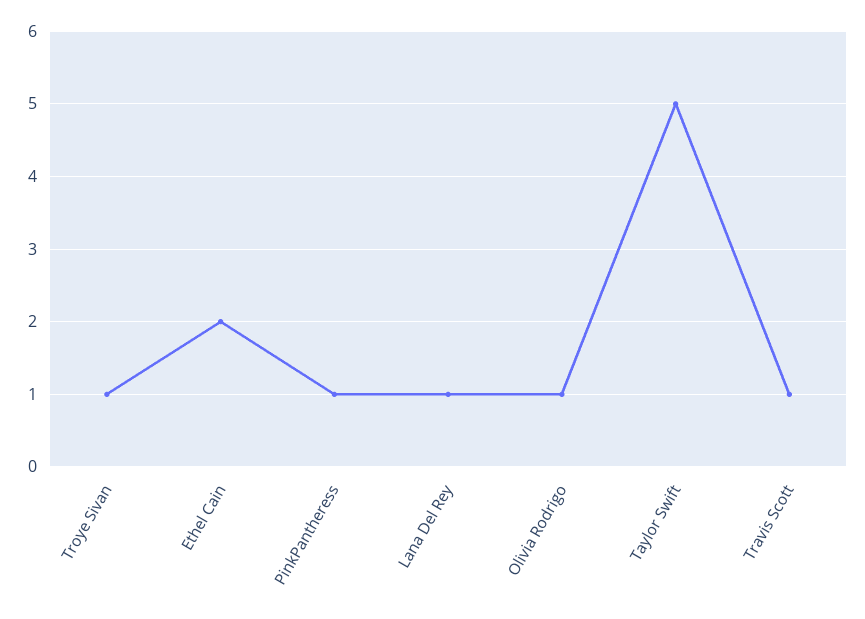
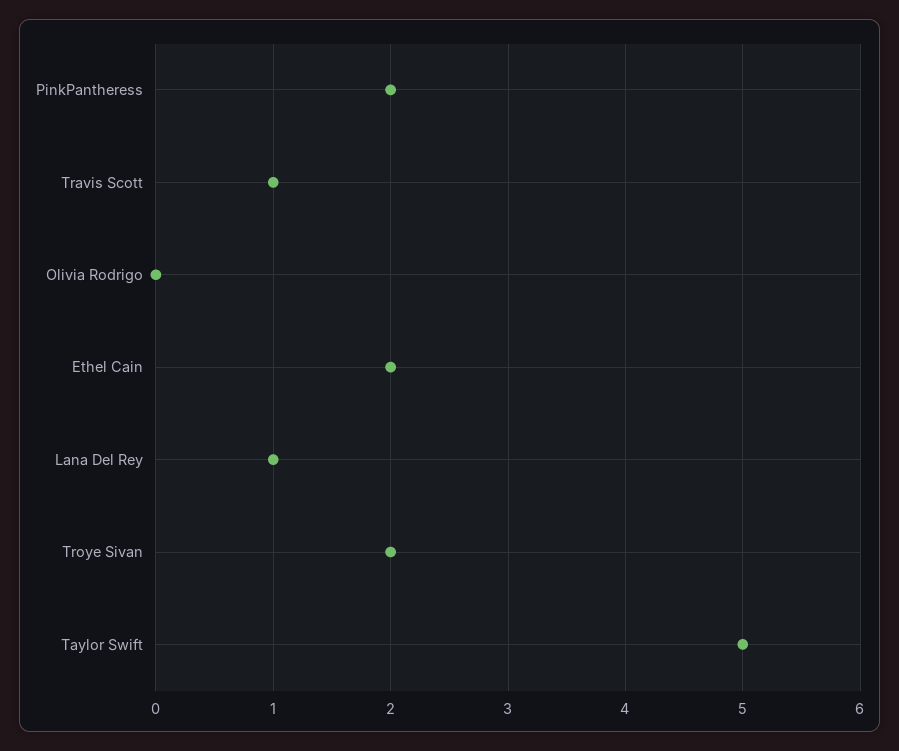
  {
-   "Troye Sivan": 1,
+   "Troye Sivan": 2,
    "Ethel Cain": 2,
-   "PinkPantheress": 1,
+   "PinkPantheress": 2,
    "Lana Del Rey": 1,
-   "Olivia Rodrigo": 1,
+   "Olivia Rodrigo": 0,
    "Taylor Swift": 5,
    "Travis Scott": 1
  }

